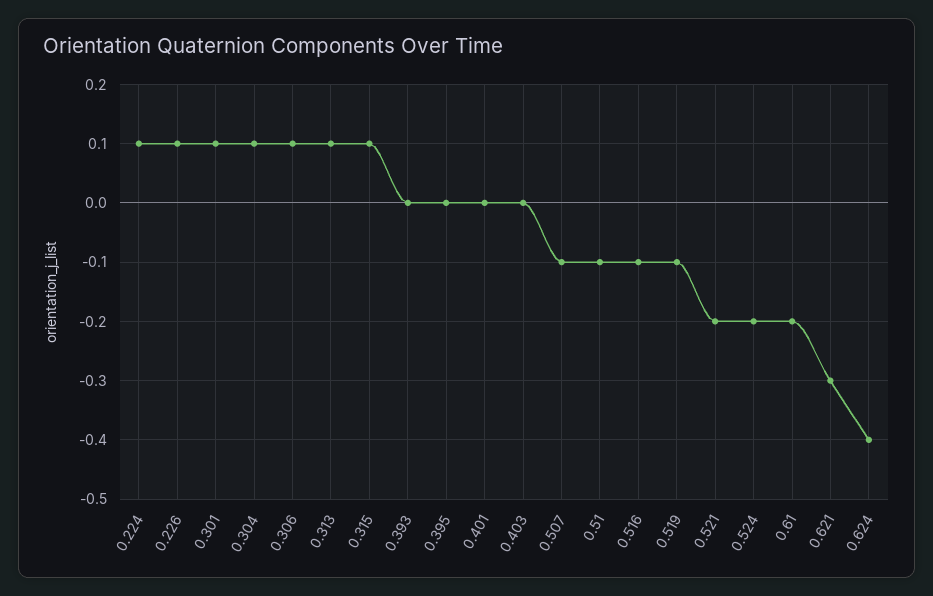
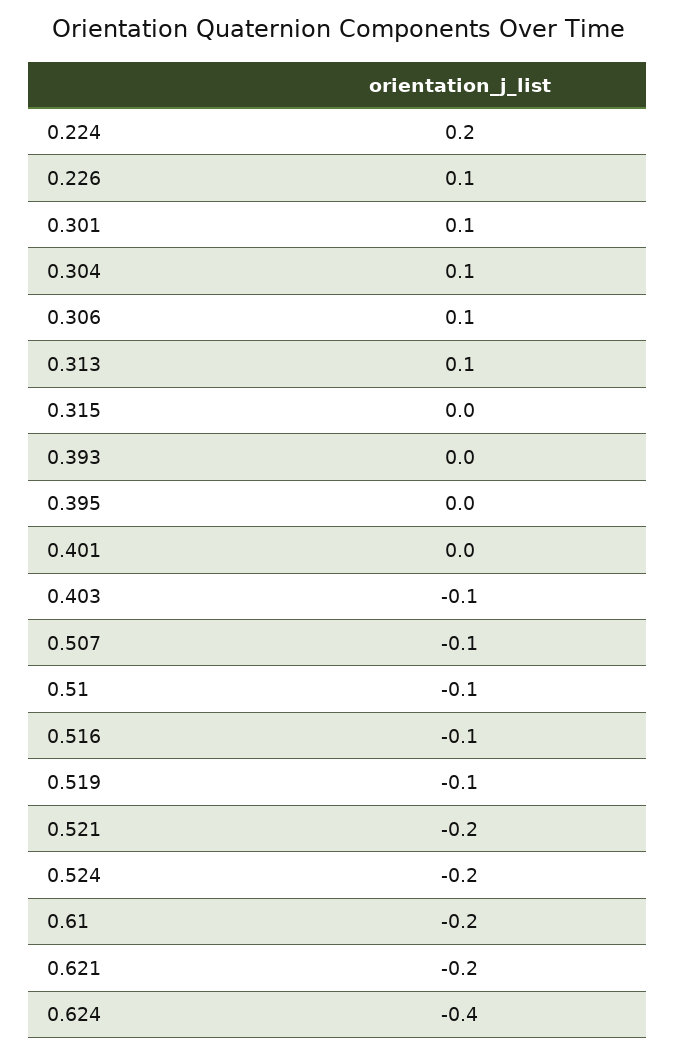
  {
-   "0.224": 0.1,
+   "0.224": 0.2,
    "0.226": 0.1,
    "0.301": 0.1,
    "0.304": 0.1,
    "0.306": 0.1,
    "0.313": 0.1,
-   "0.315": 0.1,
+   "0.315": 0,
    "0.393": 0,
    "0.395": 0,
    "0.401": 0,
-   "0.403": 0,
+   "0.403": -0.1,
    "0.507": -0.1,
    "0.51": -0.1,
    "0.516": -0.1,
    "0.519": -0.1,
    "0.521": -0.2,
    "0.524": -0.2,
    "0.61": -0.2,
-   "0.621": -0.3,
+   "0.621": -0.2,
    "0.624": -0.4
  }

